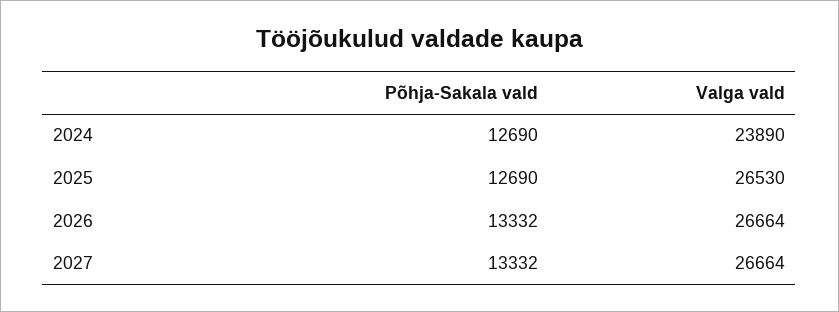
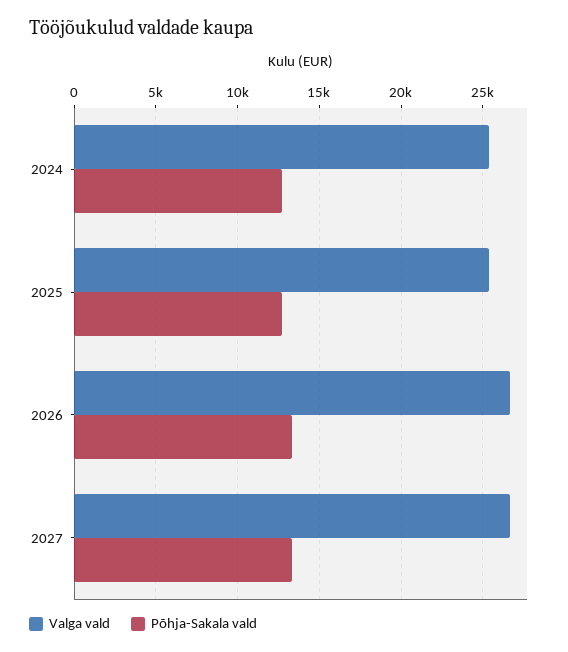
  {
    "Põhja-Sakala vald": {
      "2024": 12690,
      "2025": 12690,
      "2026": 13332,
      "2027": 13332
    },
    "Valga vald": {
-     "2024": 23890,
+     "2024": 25500,
-     "2025": 26530,
+     "2025": 25500,
      "2026": 26664,
      "2027": 26664
    }
  }

